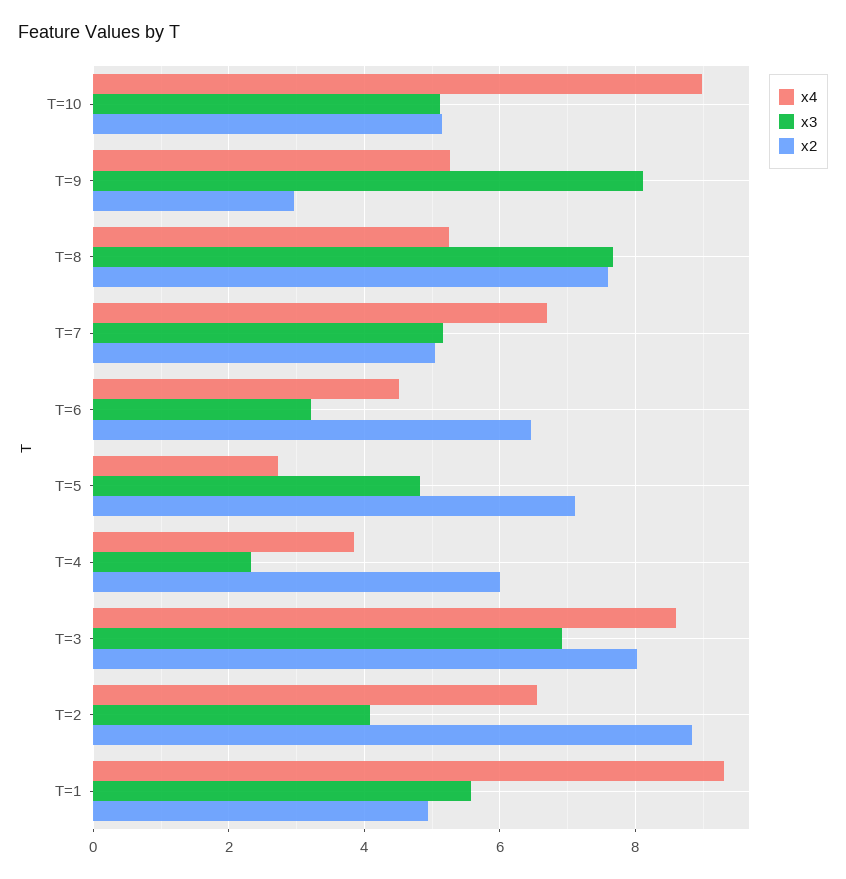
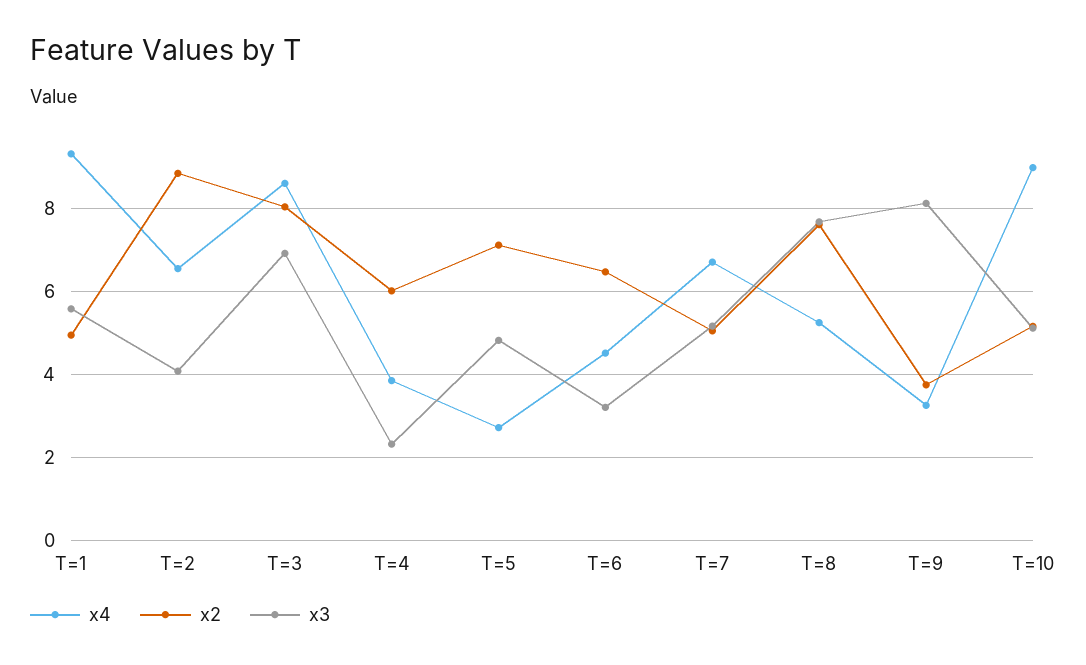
  {
    "x4": {
      "T=10": 9,
-     "T=9": 5.2,
+     "T=9": 3.2,
      "T=8": 5.2,
      "T=7": 6.6,
      "T=6": 4.6,
      "T=5": 2.8,
      "T=4": 3.8,
      "T=3": 8.6,
      "T=2": 6.6,
      "T=1": 9.4
    },
    "x3": {
      "T=10": 5.2,
      "T=9": 8.2,
      "T=8": 7.6,
      "T=7": 5.2,
      "T=6": 3.2,
      "T=5": 4.8,
      "T=4": 2.4,
      "T=3": 7,
      "T=2": 4,
      "T=1": 5.6
    },
    "x2": {
      "T=10": 5.2,
-     "T=9": 3,
+     "T=9": 3.8,
      "T=8": 7.6,
      "T=7": 5,
      "T=6": 6.4,
      "T=5": 7.2,
      "T=4": 6,
      "T=3": 8,
      "T=2": 8.8,
      "T=1": 5
    }
  }

